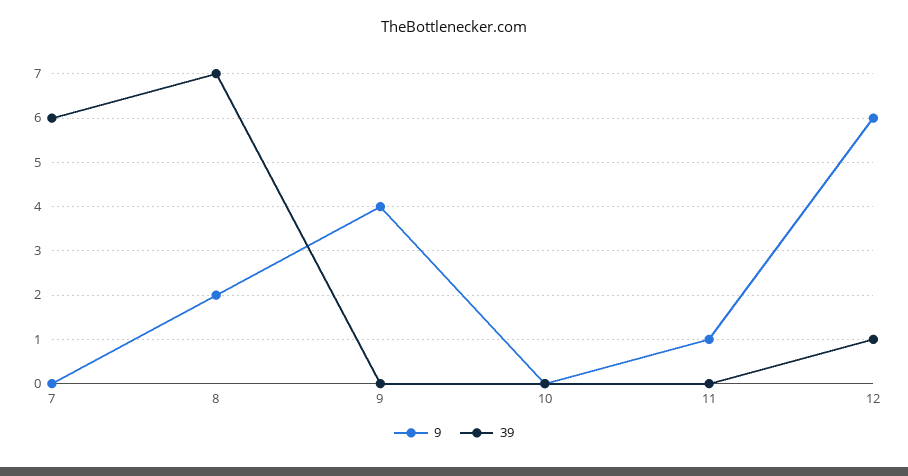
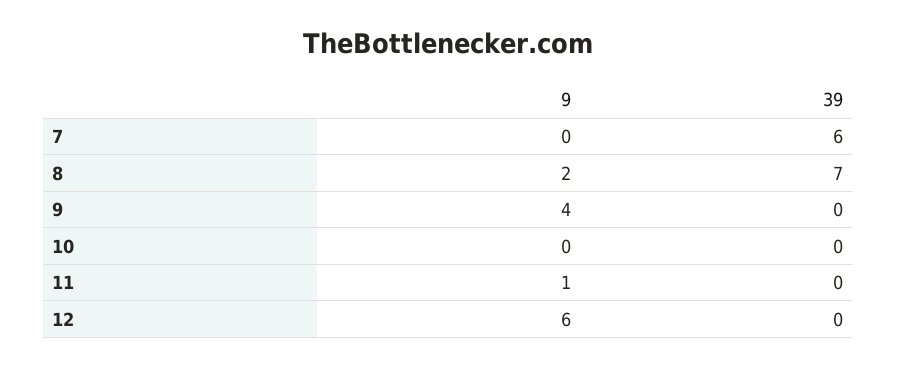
  {
    "9": {
      "7": 0,
      "8": 2,
      "9": 4,
      "10": 0,
      "11": 1,
      "12": 6
    },
    "39": {
      "7": 6,
      "8": 7,
      "9": 0,
      "10": 0,
      "11": 0,
-     "12": 1
+     "12": 0
    }
  }

